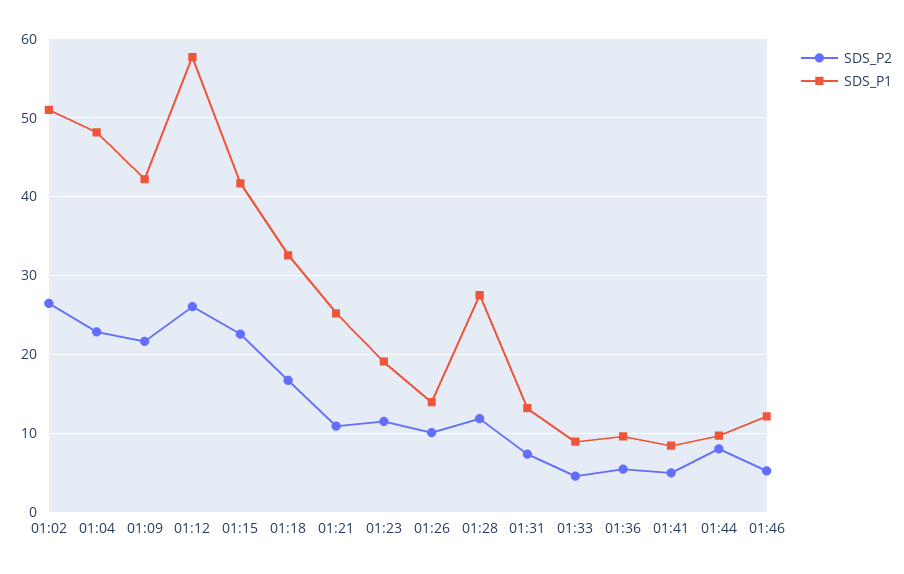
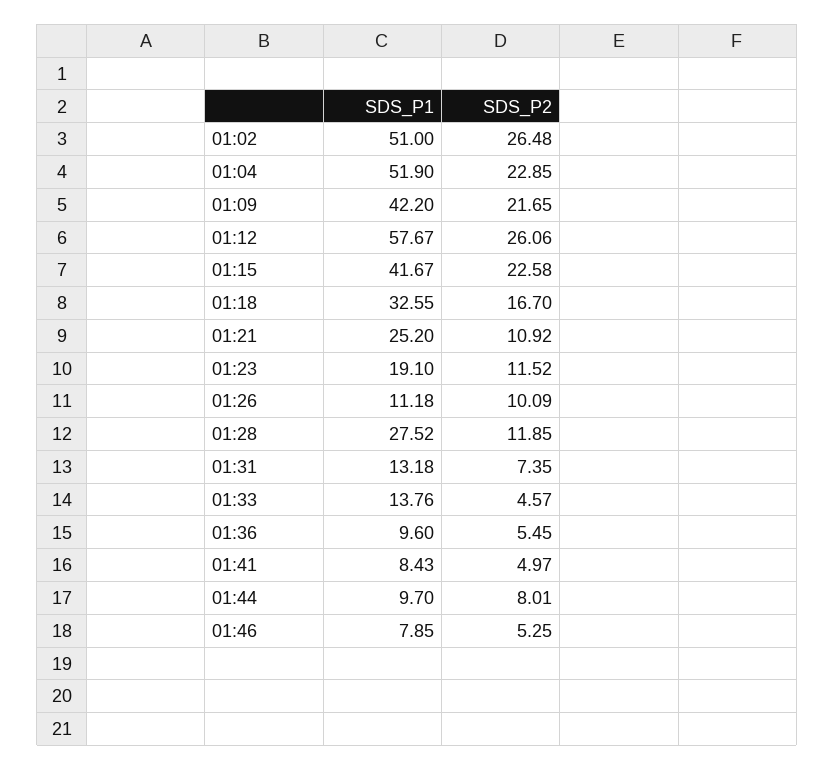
  {
    "SDS_P2": {
      "01:02": 26.48,
      "01:04": 22.85,
      "01:09": 21.65,
      "01:12": 26.06,
      "01:15": 22.58,
      "01:18": 16.7,
      "01:21": 10.92,
      "01:23": 11.52,
      "01:26": 10.09,
      "01:28": 11.85,
      "01:31": 7.35,
      "01:33": 4.57,
      "01:36": 5.45,
      "01:41": 4.97,
      "01:44": 8.01,
      "01:46": 5.25
    },
    "SDS_P1": {
      "01:02": 51,
-     "01:04": 48,
+     "01:04": 51.9,
      "01:09": 42.2,
      "01:12": 57.67,
      "01:15": 41.67,
      "01:18": 32.55,
      "01:21": 25.2,
      "01:23": 19.1,
-     "01:26": 14,
+     "01:26": 11.18,
      "01:28": 27.52,
      "01:31": 13.18,
-     "01:33": 9,
+     "01:33": 13.76,
      "01:36": 9.6,
      "01:41": 8.43,
      "01:44": 9.7,
-     "01:46": 12
+     "01:46": 7.85
    }
  }

